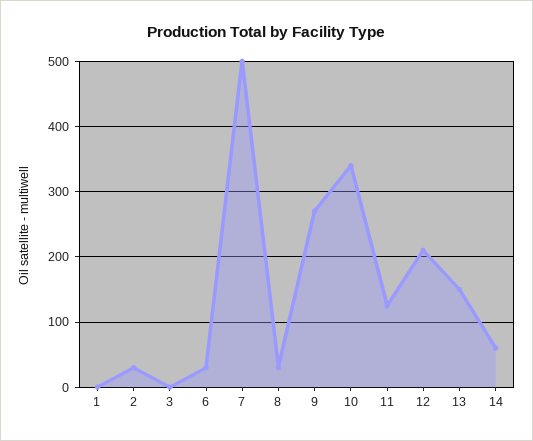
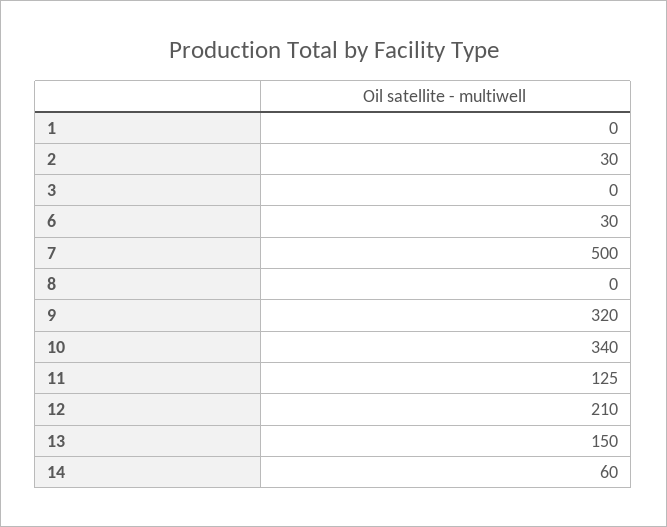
  {
    "1": 0,
    "2": 30,
    "3": 0,
    "6": 30,
    "7": 500,
-   "8": 30,
+   "8": 0,
-   "9": 270,
+   "9": 320,
    "10": 340,
    "11": 125,
    "12": 210,
    "13": 150,
    "14": 60
  }

